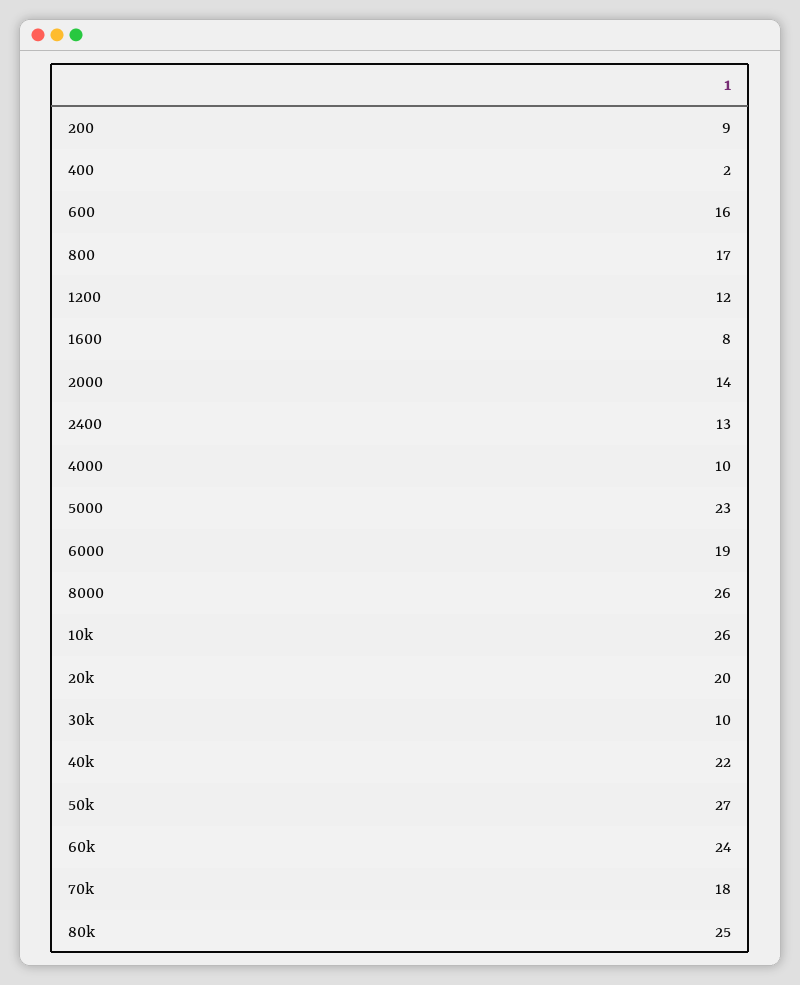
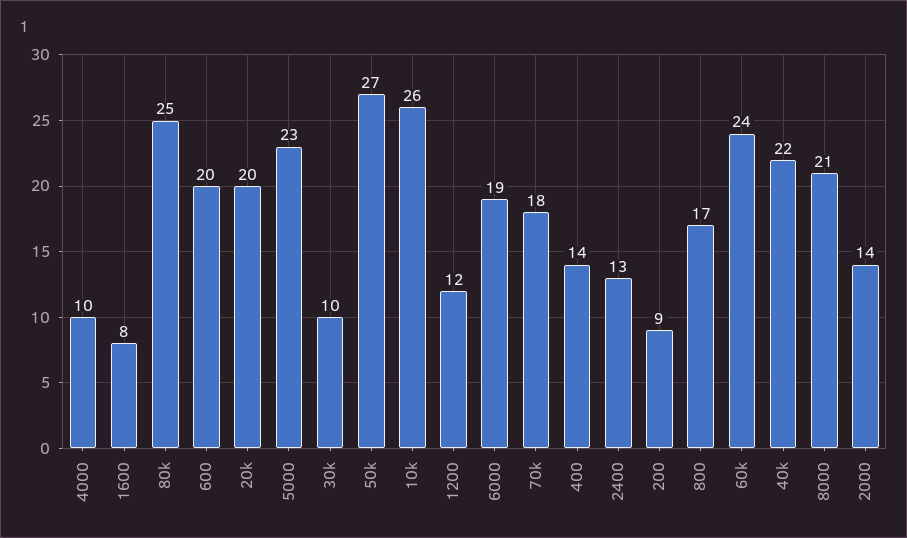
  {
    "200": 9,
-   "400": 2,
+   "400": 14,
-   "600": 16,
+   "600": 20,
    "800": 17,
    "1200": 12,
    "1600": 8,
    "2000": 14,
    "2400": 13,
    "4000": 10,
    "5000": 23,
    "6000": 19,
-   "8000": 26,
+   "8000": 21,
    "10k": 26,
    "20k": 20,
    "30k": 10,
    "40k": 22,
    "50k": 27,
    "60k": 24,
    "70k": 18,
    "80k": 25
  }

